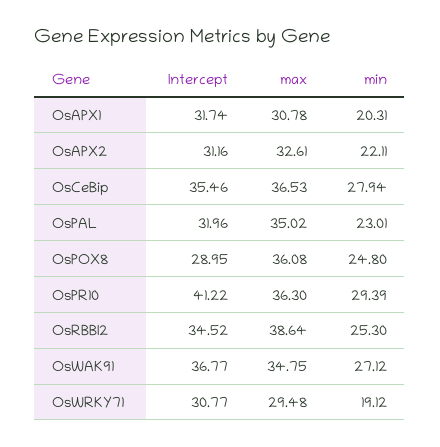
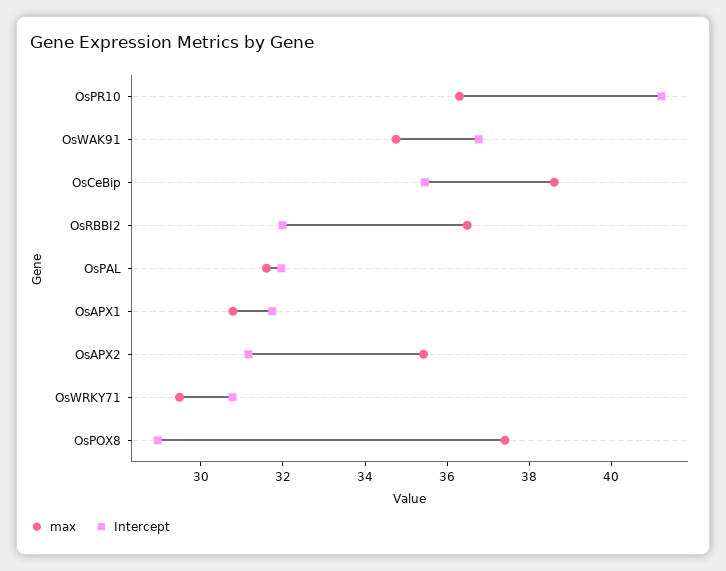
  {
    "Intercept": {
      "OsAPX1": 31.74,
      "OsAPX2": 31.16,
      "OsCeBip": 35.46,
      "OsPAL": 31.96,
      "OsPOX8": 28.95,
      "OsPR10": 41.22,
-     "OsRBBI2": 34.52,
+     "OsRBBI2": 32,
      "OsWAK91": 36.77,
      "OsWRKY71": 30.77
    },
    "max": {
      "OsAPX1": 30.78,
-     "OsAPX2": 32.61,
+     "OsAPX2": 35.5,
-     "OsCeBip": 36.53,
+     "OsCeBip": 38.5,
-     "OsPAL": 35.02,
+     "OsPAL": 31.5,
-     "OsPOX8": 36.08,
+     "OsPOX8": 37.5,
      "OsPR10": 36.3,
-     "OsRBBI2": 38.64,
+     "OsRBBI2": 36.5,
      "OsWAK91": 34.75,
      "OsWRKY71": 29.48
-   },
+   }
-   "min": {
-     "OsAPX1": 20.31,
-     "OsAPX2": 22.11,
-     "OsCeBip": 27.94,
-     "OsPAL": 23.01,
-     "OsPOX8": 24.8,
-     "OsPR10": 29.39,
-     "OsRBBI2": 25.3,
-     "OsWAK91": 27.12,
-     "OsWRKY71": 19.12
-   }
  }

